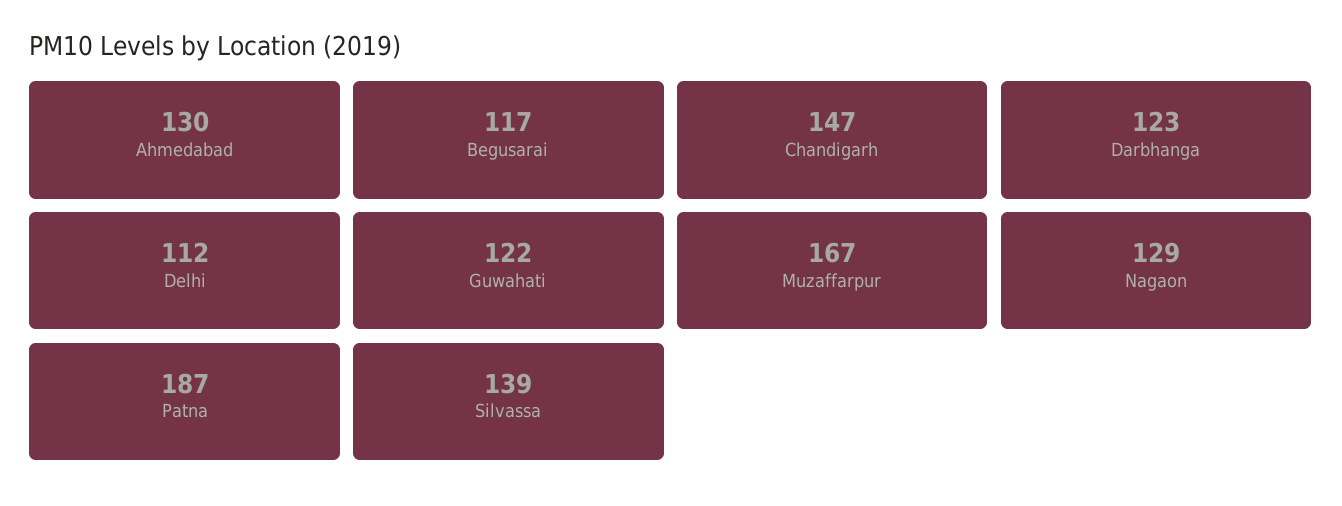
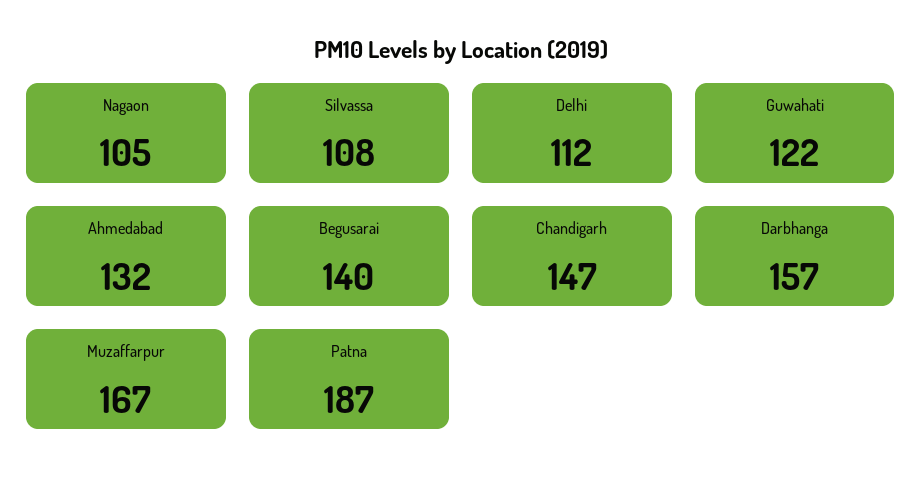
  {
-   "Ahmedabad": 130,
+   "Ahmedabad": 132,
-   "Begusarai": 117,
+   "Begusarai": 140,
    "Chandigarh": 147,
-   "Darbhanga": 123,
+   "Darbhanga": 157,
    "Delhi": 112,
    "Guwahati": 122,
    "Muzaffarpur": 167,
-   "Nagaon": 129,
+   "Nagaon": 105,
    "Patna": 187,
-   "Silvassa": 139
+   "Silvassa": 108
  }

